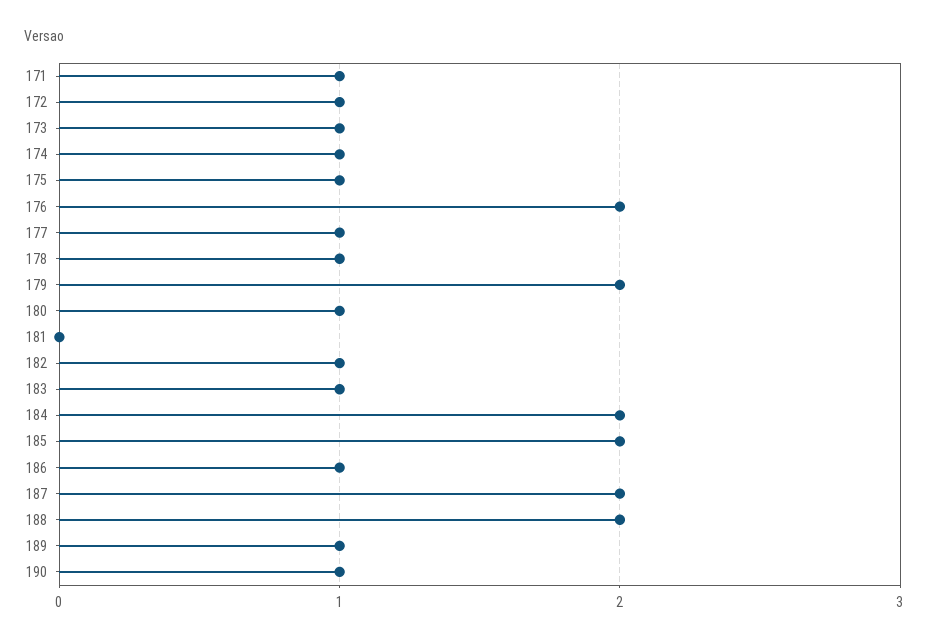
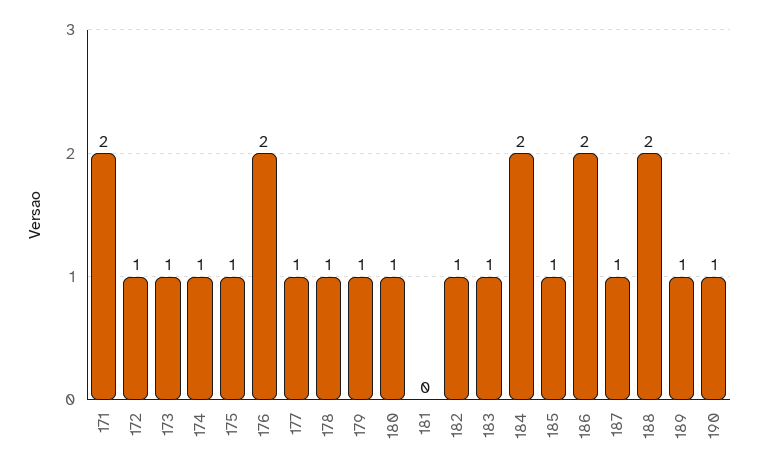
  {
-   "171": 1,
+   "171": 2,
    "172": 1,
    "173": 1,
    "174": 1,
    "175": 1,
    "176": 2,
    "177": 1,
    "178": 1,
-   "179": 2,
+   "179": 1,
    "180": 1,
    "181": 0,
    "182": 1,
    "183": 1,
    "184": 2,
-   "185": 2,
+   "185": 1,
-   "186": 1,
+   "186": 2,
-   "187": 2,
+   "187": 1,
    "188": 2,
    "189": 1,
    "190": 1
  }

